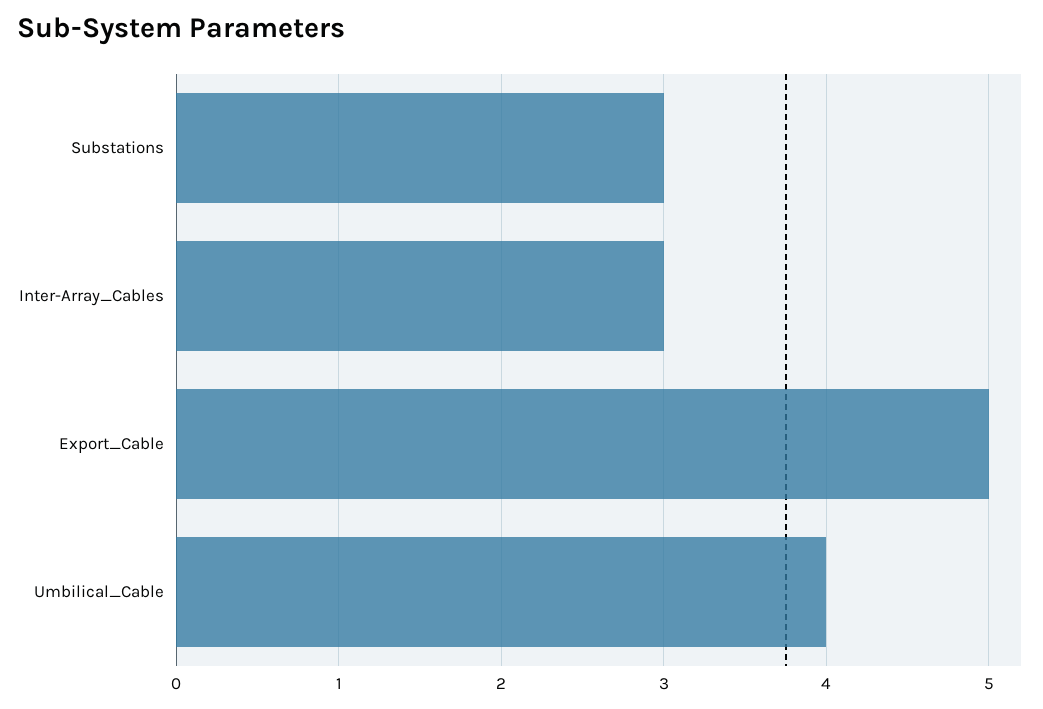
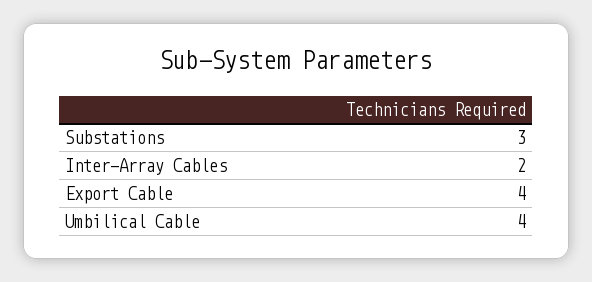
  {
    "Substations": 3,
-   "Inter-Array_Cables": 3,
+   "Inter-Array_Cables": 2,
-   "Export_Cable": 5,
+   "Export_Cable": 4,
    "Umbilical_Cable": 4
  }

